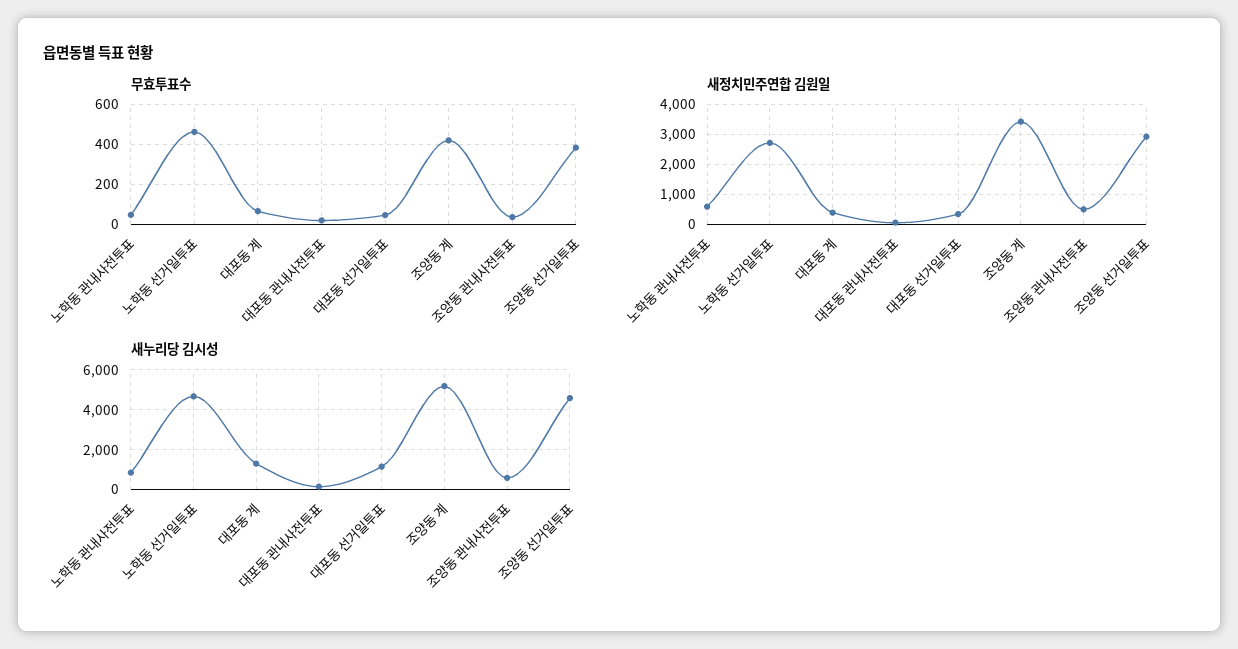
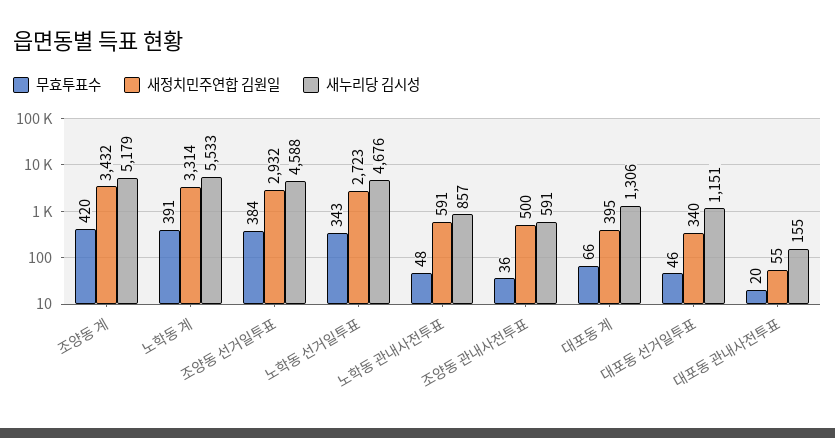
  {
    "무효투표수": {
      "노학동 관내사전투표": 48,
-     "노학동 선거일투표": 450,
+     "노학동 선거일투표": 343,
      "대포동 계": 66,
      "대포동 관내사전투표": 20,
      "대포동 선거일투표": 46,
      "조양동 계": 420,
      "조양동 관내사전투표": 36,
-     "조양동 선거일투표": 384
+     "조양동 선거일투표": 384,
+     "노학동 계": 391
    },
    "새정치민주연합 김원일": {
      "노학동 관내사전투표": 591,
      "노학동 선거일투표": 2723,
      "대포동 계": 395,
      "대포동 관내사전투표": 55,
      "대포동 선거일투표": 340,
      "조양동 계": 3432,
      "조양동 관내사전투표": 500,
-     "조양동 선거일투표": 2932
+     "조양동 선거일투표": 2932,
+     "노학동 계": 3314
    },
    "새누리당 김시성": {
      "노학동 관내사전투표": 857,
      "노학동 선거일투표": 4676,
      "대포동 계": 1306,
      "대포동 관내사전투표": 155,
      "대포동 선거일투표": 1151,
      "조양동 계": 5179,
      "조양동 관내사전투표": 591,
-     "조양동 선거일투표": 4588
+     "조양동 선거일투표": 4588,
+     "노학동 계": 5533
    }
  }

